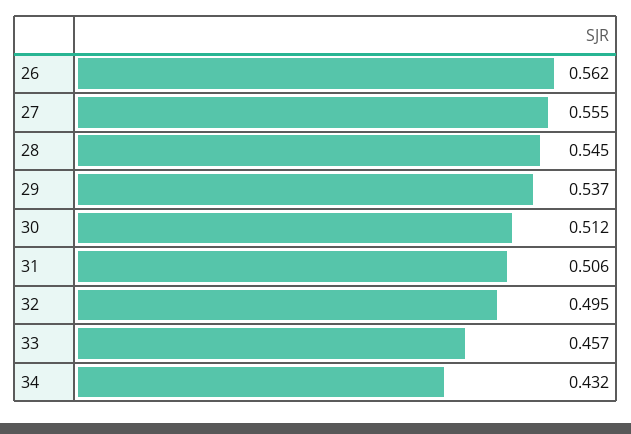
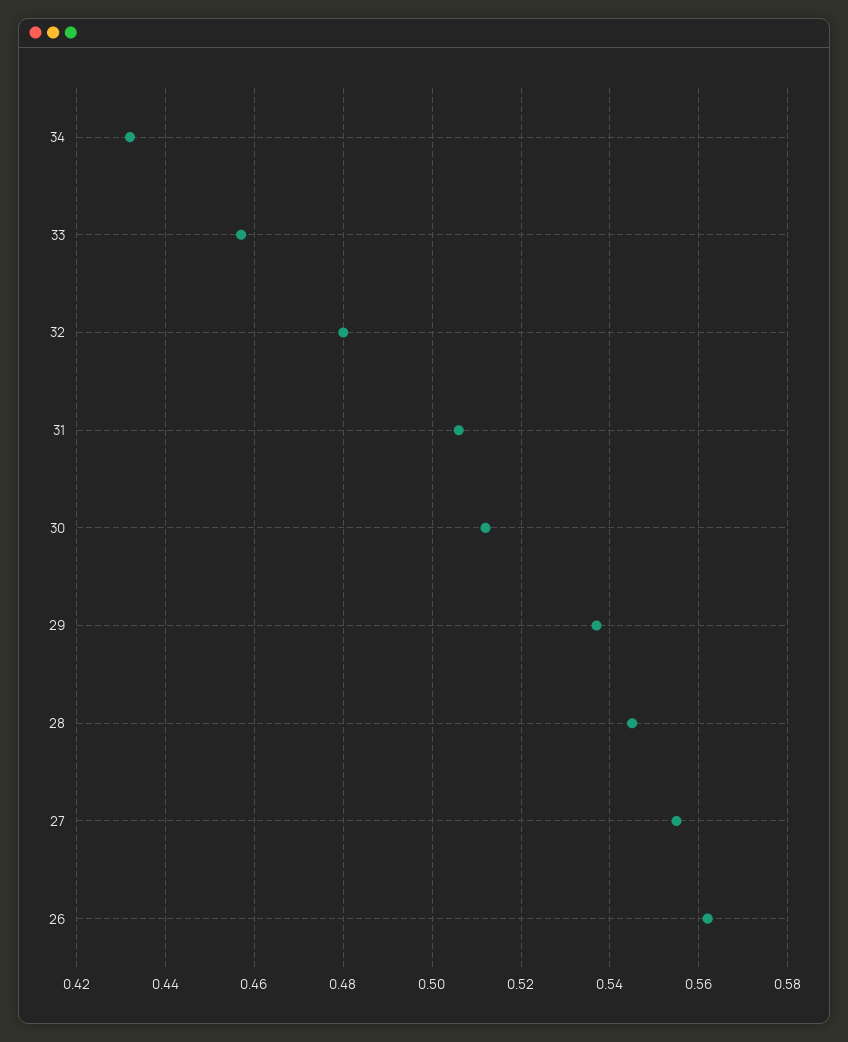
  {
    "26": 0.562,
    "27": 0.555,
    "28": 0.545,
    "29": 0.537,
    "30": 0.512,
    "31": 0.506,
-   "32": 0.495,
+   "32": 0.48,
    "33": 0.457,
    "34": 0.432
  }

